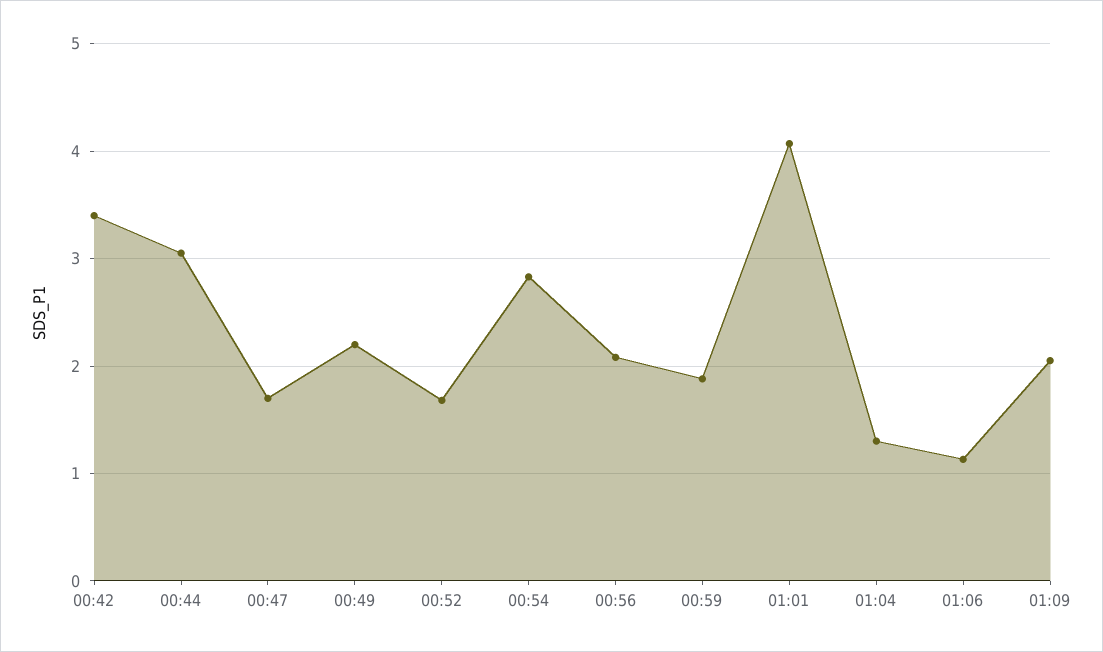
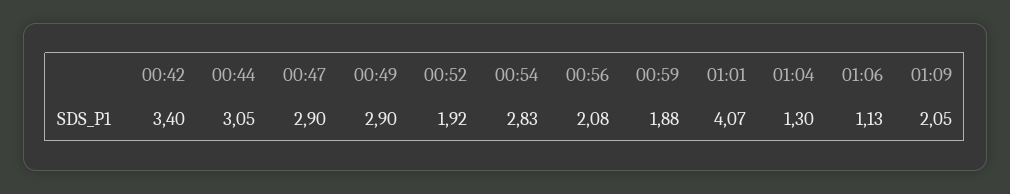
  {
    "00:42": 3.4,
    "00:44": 3.05,
-   "00:47": 1.7,
+   "00:47": 2.9,
-   "00:49": 2.2,
+   "00:49": 2.9,
-   "00:52": 1.7,
+   "00:52": 1.92,
    "00:54": 2.83,
    "00:56": 2.08,
    "00:59": 1.88,
    "01:01": 4.07,
    "01:04": 1.3,
    "01:06": 1.13,
    "01:09": 2.05
  }

